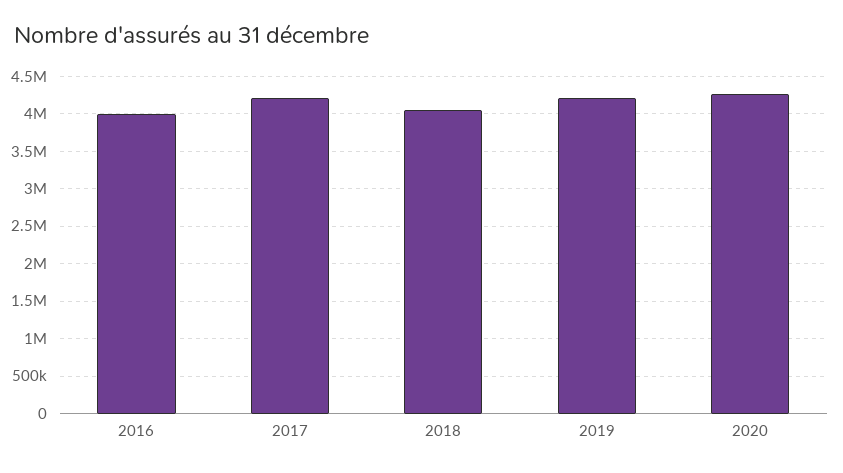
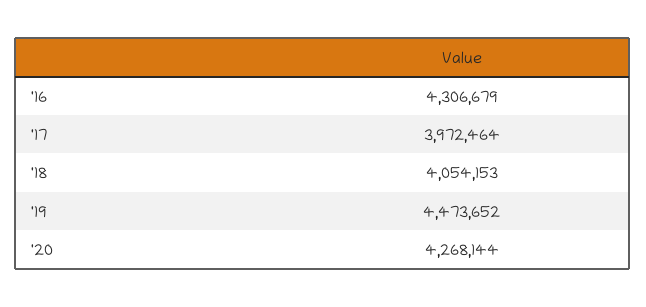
  {
-   "2016": 4000000,
+   "2016": 4306679,
-   "2017": 4200000,
+   "2017": 3972464,
    "2018": 4054153,
-   "2019": 4200000,
+   "2019": 4473652,
    "2020": 4268144
  }

